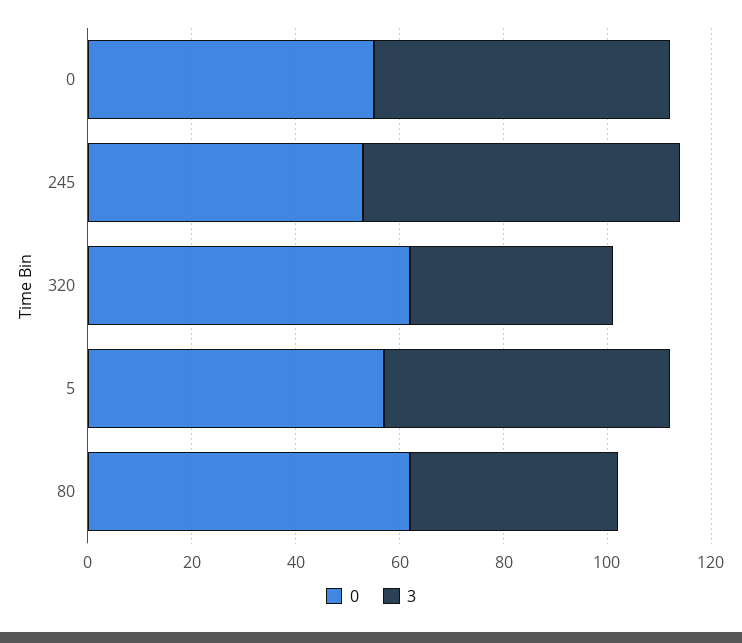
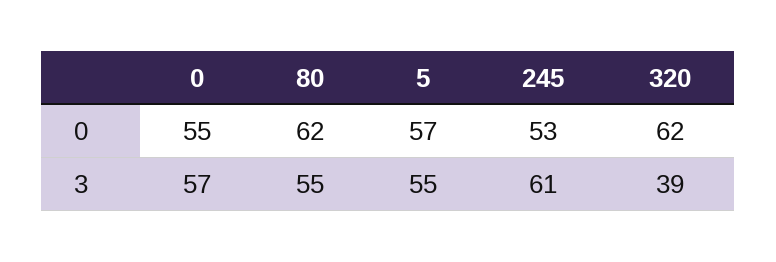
  {
    "0": {
      "0": 55,
      "245": 53,
      "320": 62,
      "5": 57,
      "80": 62
    },
    "3": {
      "0": 57,
      "245": 61,
      "320": 39,
      "5": 55,
-     "80": 40
+     "80": 55
    }
  }

